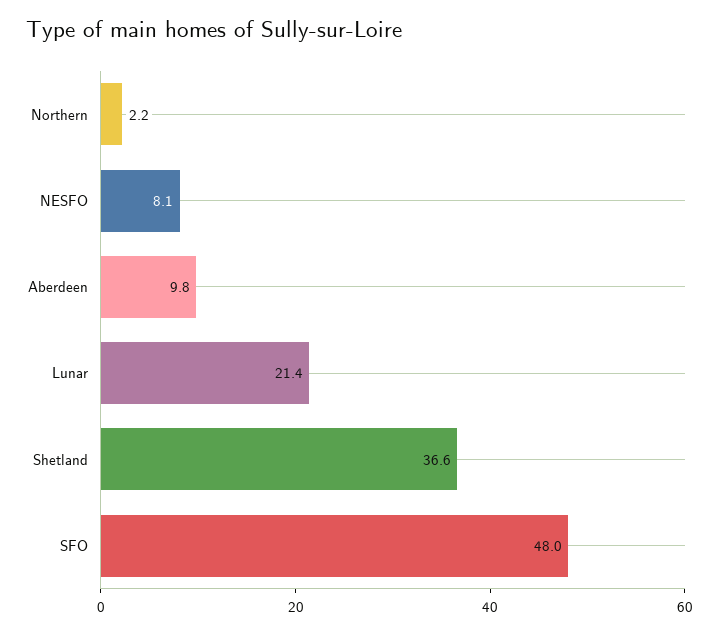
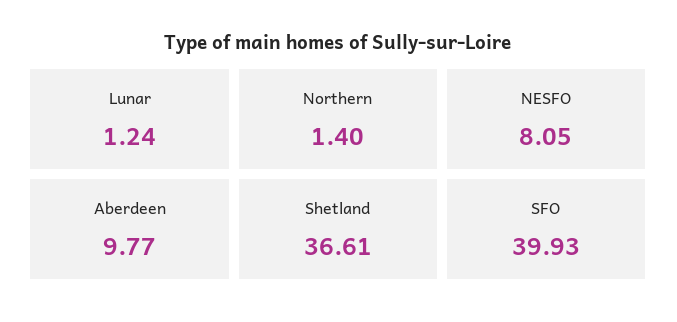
  {
-   "Northern": 2.2,
+   "Northern": 1.4,
    "NESFO": 8.05,
    "Aberdeen": 9.77,
-   "Lunar": 21.4,
+   "Lunar": 1.24,
    "Shetland": 36.61,
-   "SFO": 48
+   "SFO": 39.93
  }

